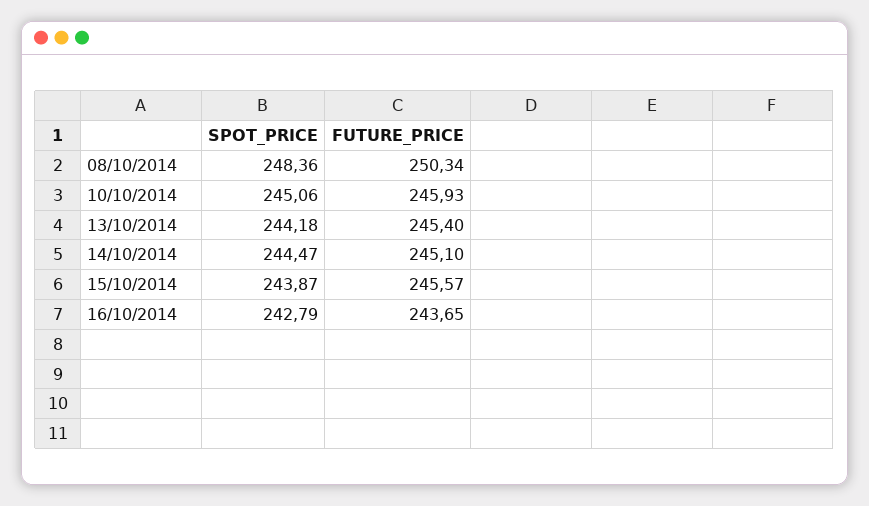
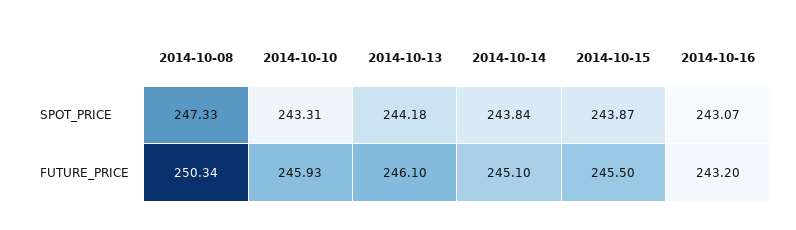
  {
    "SPOT_PRICE": {
-     "08/10/2014": 248.36,
+     "08/10/2014": 247.33,
-     "10/10/2014": 245.06,
+     "10/10/2014": 243.31,
      "13/10/2014": 244.18,
-     "14/10/2014": 244.47,
+     "14/10/2014": 243.84,
      "15/10/2014": 243.87,
-     "16/10/2014": 242.79
+     "16/10/2014": 243.07
    },
    "FUTURE_PRICE": {
      "08/10/2014": 250.34,
      "10/10/2014": 245.93,
-     "13/10/2014": 245.4,
+     "13/10/2014": 246.1,
      "14/10/2014": 245.1,
-     "15/10/2014": 245.57,
+     "15/10/2014": 245.5,
-     "16/10/2014": 243.65
+     "16/10/2014": 243.2
    }
  }

